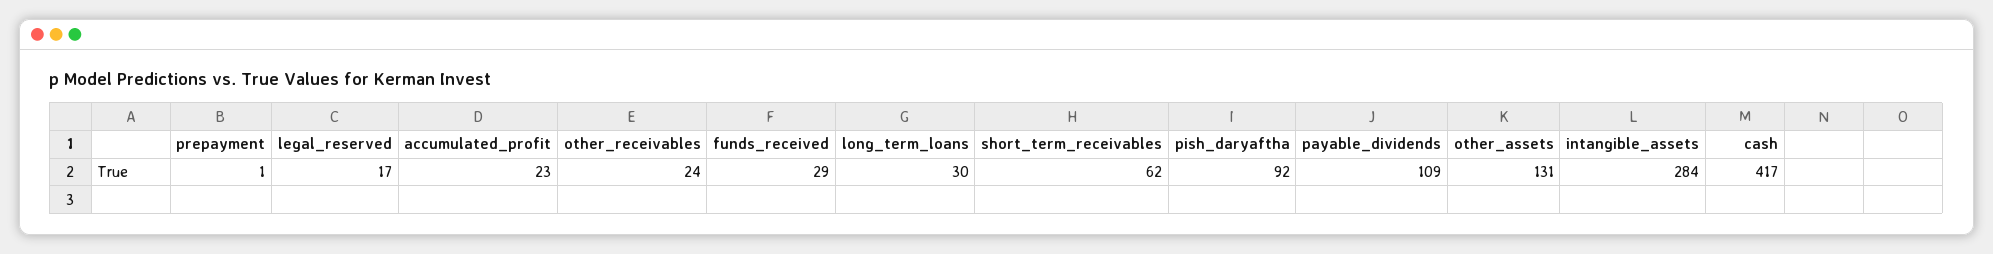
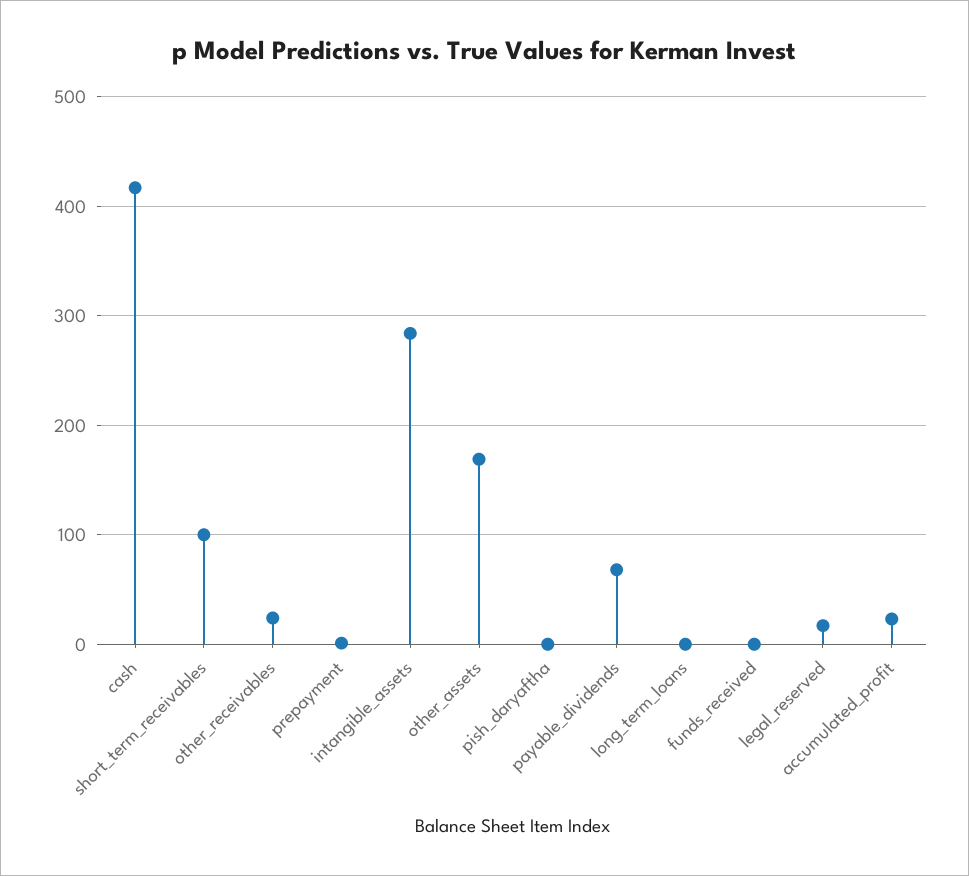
  {
    "prepayment": 1,
    "legal_reserved": 17,
    "accumulated_profit": 23,
    "other_receivables": 24,
-   "funds_received": 29,
+   "funds_received": 0,
-   "long_term_loans": 30,
+   "long_term_loans": 0,
-   "short_term_receivables": 62,
+   "short_term_receivables": 100,
-   "pish_daryaftha": 92,
+   "pish_daryaftha": 0,
-   "payable_dividends": 109,
+   "payable_dividends": 70,
-   "other_assets": 131,
+   "other_assets": 170,
    "intangible_assets": 284,
    "cash": 417
  }

